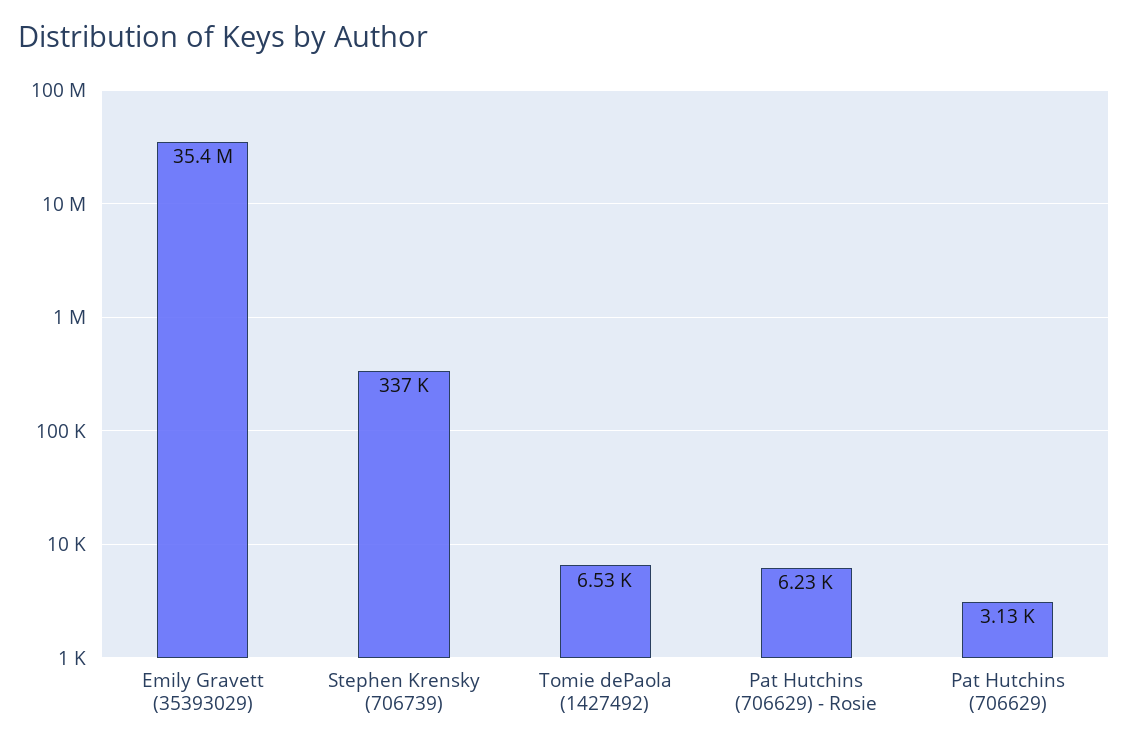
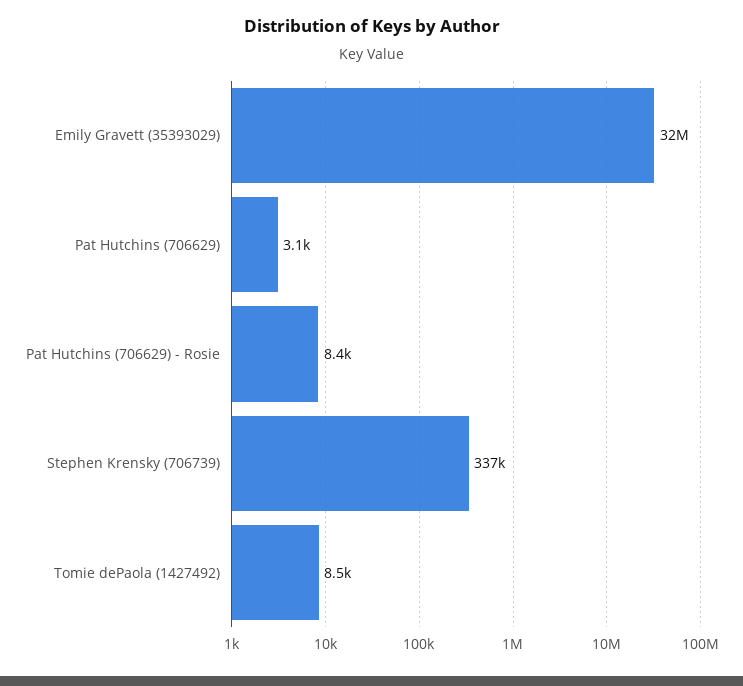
  {
-   "Emily Gravett (35393029)": 35400000,
+   "Emily Gravett (35393029)": 32000000,
    "Stephen Krensky (706739)": 337000,
-   "Tomie dePaola (1427492)": 6530,
+   "Tomie dePaola (1427492)": 8500,
-   "Pat Hutchins (706629) - Rosie": 6230,
+   "Pat Hutchins (706629) - Rosie": 8400,
    "Pat Hutchins (706629)": 3130
  }

